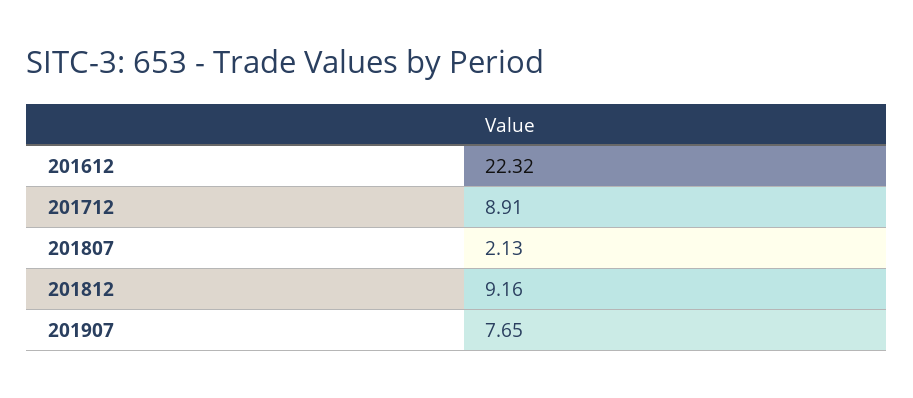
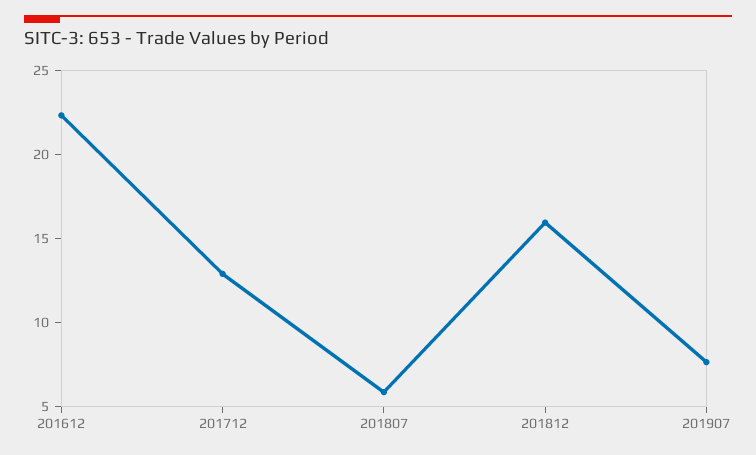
  {
    "201612": 22.32,
-   "201712": 8.91,
+   "201712": 13,
-   "201807": 2.13,
+   "201807": 6,
-   "201812": 9.16,
+   "201812": 16,
    "201907": 7.65
  }

